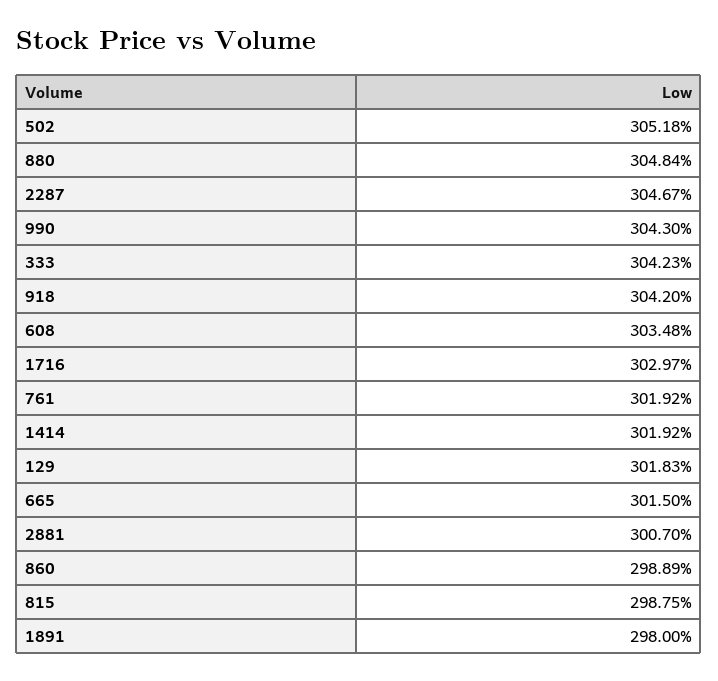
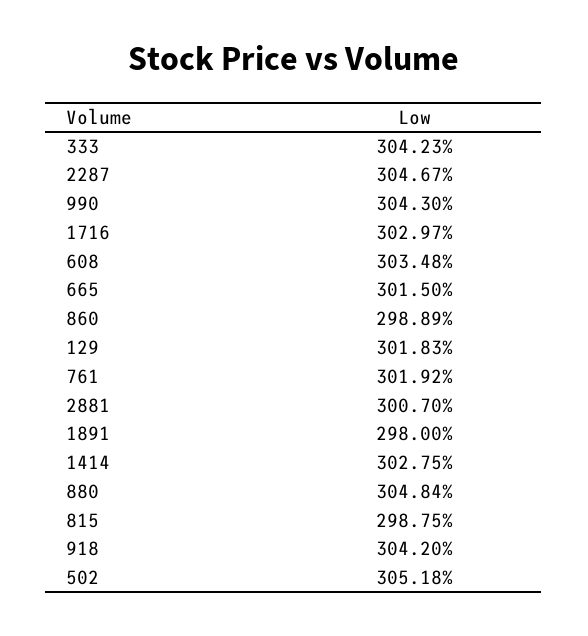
  {
    "502": 305.18,
    "880": 304.84,
    "2287": 304.67,
    "990": 304.3,
    "333": 304.23,
    "918": 304.2,
    "608": 303.48,
    "1716": 302.97,
    "761": 301.92,
-   "1414": 301.92,
+   "1414": 302.75,
    "129": 301.83,
    "665": 301.5,
    "2881": 300.7,
    "860": 298.89,
    "815": 298.75,
    "1891": 298
  }

